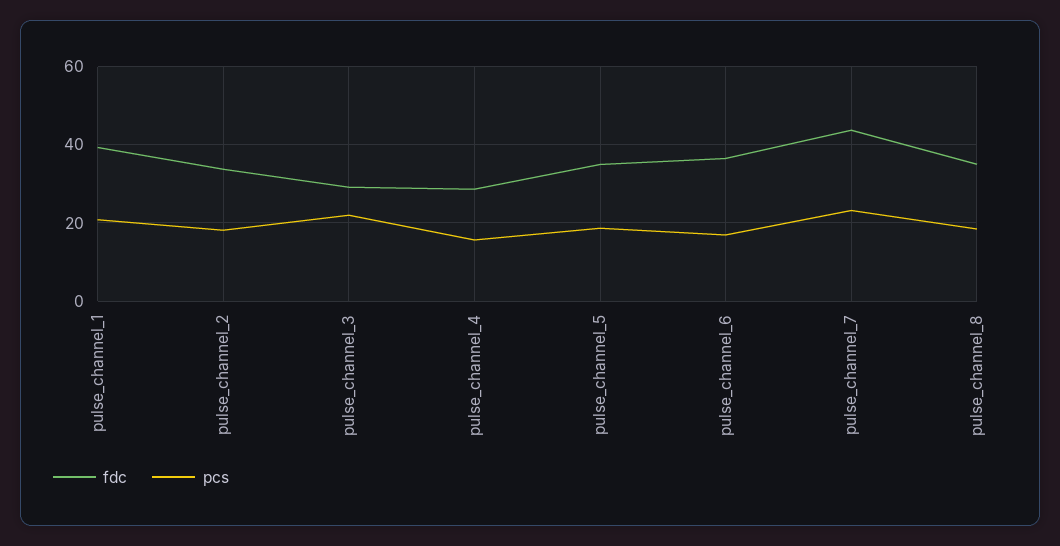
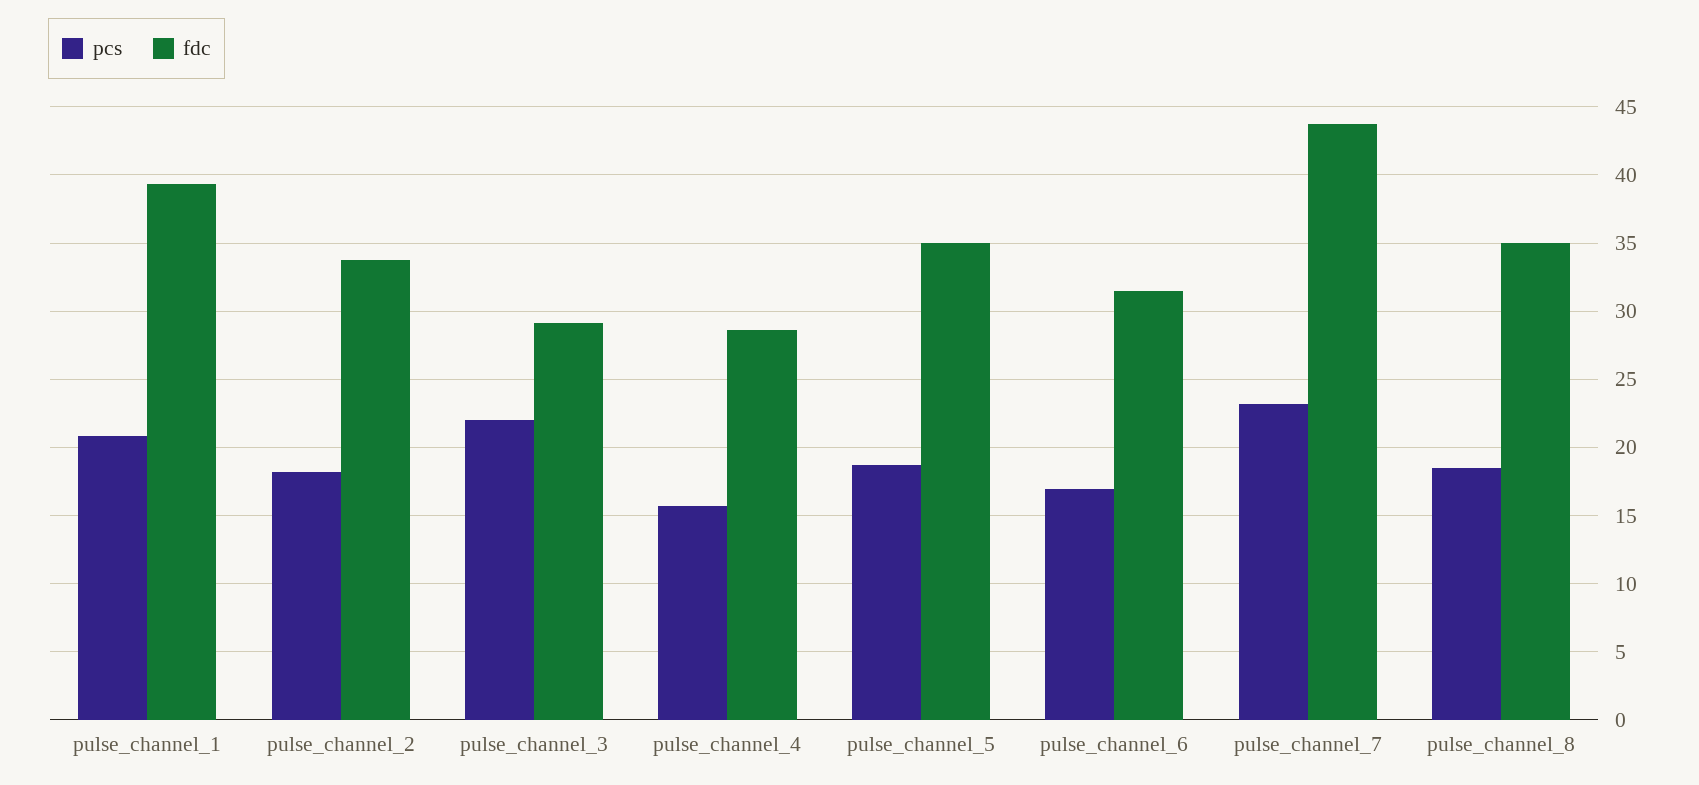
  {
    "fdc": {
      "pulse_channel_1": 39.5,
      "pulse_channel_2": 33.5,
      "pulse_channel_3": 29,
      "pulse_channel_4": 28.5,
      "pulse_channel_5": 35,
-     "pulse_channel_6": 36,
+     "pulse_channel_6": 31.5,
      "pulse_channel_7": 43.5,
      "pulse_channel_8": 35
    },
    "pcs": {
      "pulse_channel_1": 21,
      "pulse_channel_2": 18,
      "pulse_channel_3": 22,
      "pulse_channel_4": 15.5,
      "pulse_channel_5": 18.5,
      "pulse_channel_6": 17,
      "pulse_channel_7": 23,
      "pulse_channel_8": 18.5
    }
  }

